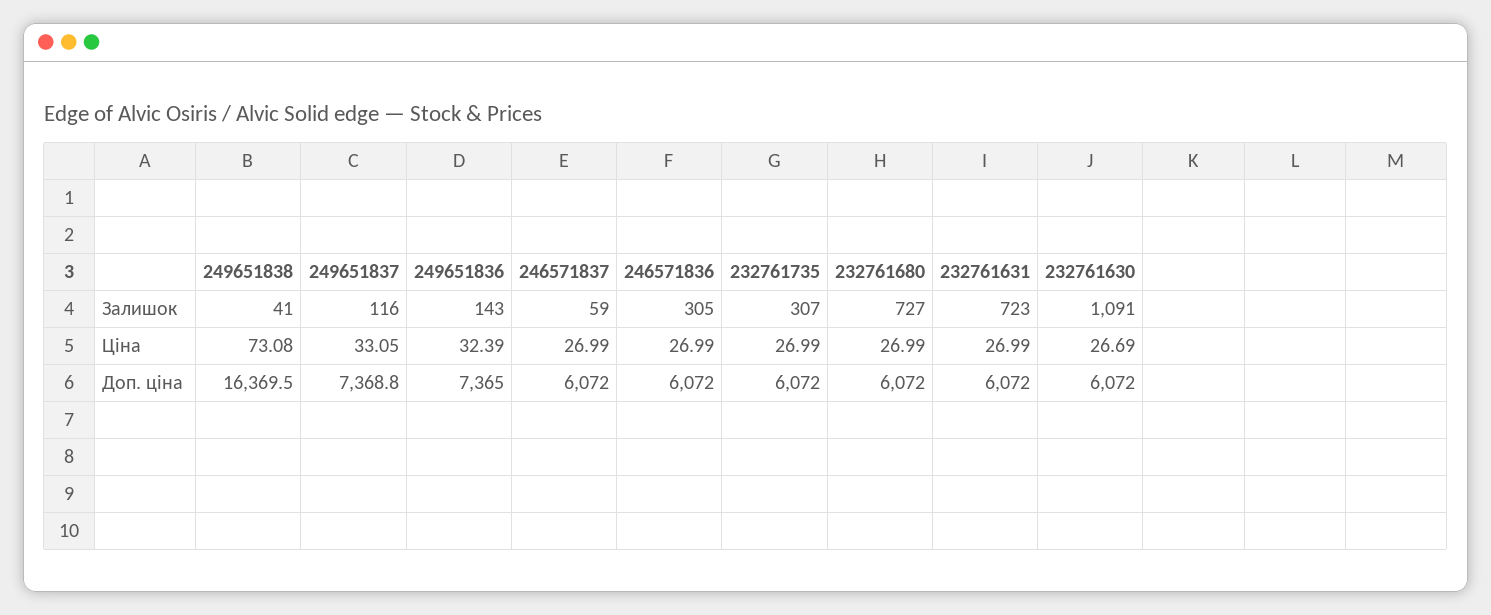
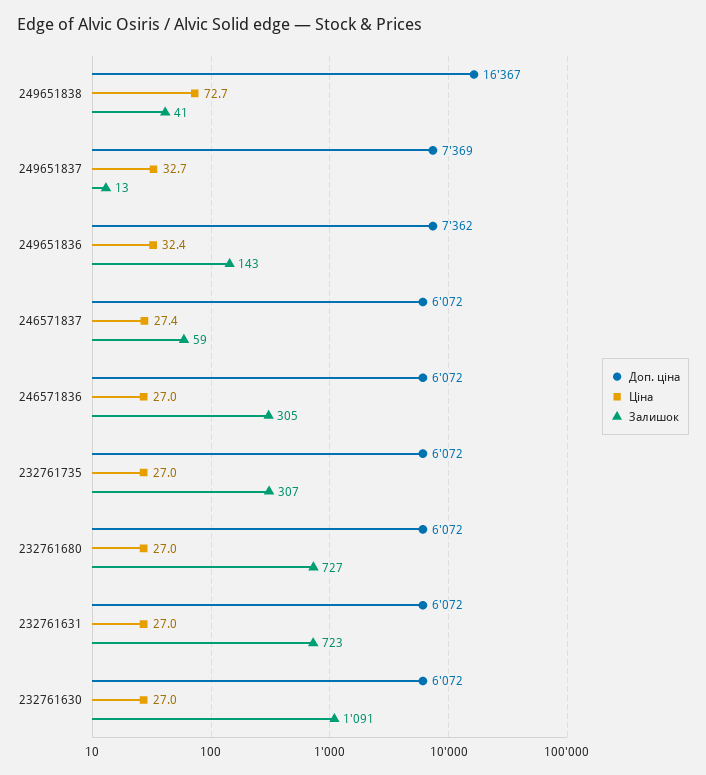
  {
    "Залишок": {
      "249651838": 41,
-     "249651837": 116,
+     "249651837": 13,
      "249651836": 143,
      "246571837": 59,
      "246571836": 305,
      "232761735": 307,
      "232761680": 727,
      "232761631": 723,
      "232761630": 1091
    },
    "Ціна": {
-     "249651838": 73.08,
+     "249651838": 72.7,
-     "249651837": 33.05,
+     "249651837": 32.7,
      "249651836": 32.39,
-     "246571837": 26.99,
+     "246571837": 27.4,
      "246571836": 26.99,
      "232761735": 26.99,
      "232761680": 26.99,
      "232761631": 26.99,
-     "232761630": 26.69
+     "232761630": 27
    },
    "Доп. ціна": {
-     "249651838": 16369.5,
+     "249651838": 16367,
      "249651837": 7368.8,
-     "249651836": 7365,
+     "249651836": 7362,
      "246571837": 6072,
      "246571836": 6072,
      "232761735": 6072,
      "232761680": 6072,
      "232761631": 6072,
      "232761630": 6072
    }
  }

